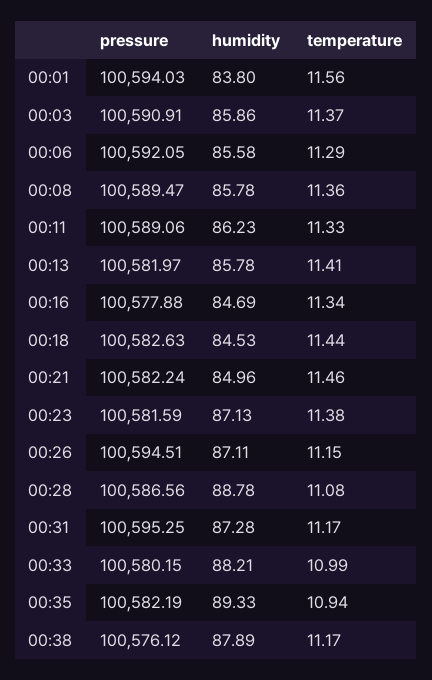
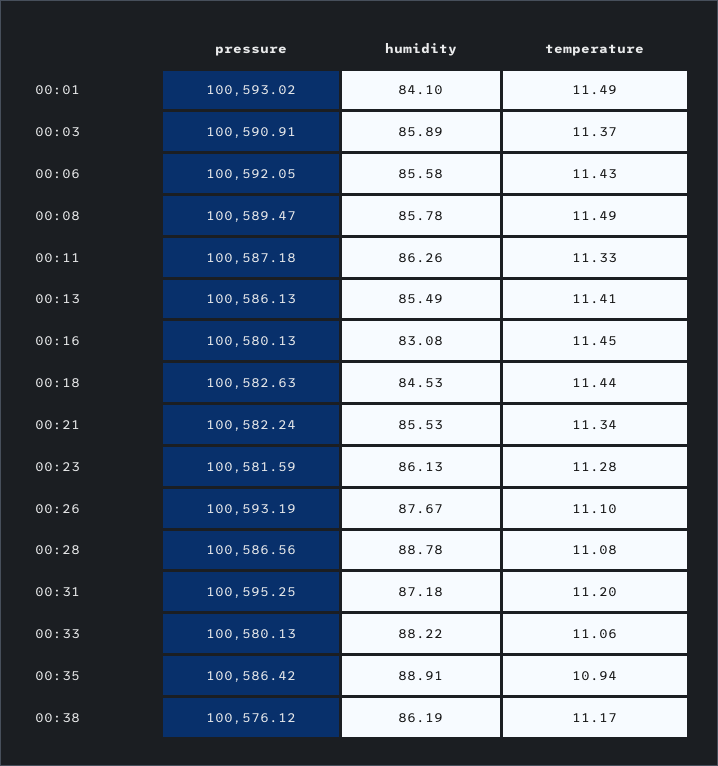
  {
    "pressure": {
-     "00:01": 100594.03,
+     "00:01": 100593.02,
      "00:03": 100590.91,
      "00:06": 100592.05,
      "00:08": 100589.47,
-     "00:11": 100589.06,
+     "00:11": 100587.18,
-     "00:13": 100581.97,
+     "00:13": 100586.13,
-     "00:16": 100577.88,
+     "00:16": 100580.13,
      "00:18": 100582.63,
      "00:21": 100582.24,
      "00:23": 100581.59,
-     "00:26": 100594.51,
+     "00:26": 100593.19,
      "00:28": 100586.56,
      "00:31": 100595.25,
-     "00:33": 100580.15,
+     "00:33": 100580.13,
-     "00:35": 100582.19,
+     "00:35": 100586.42,
      "00:38": 100576.12
    },
    "humidity": {
-     "00:01": 83.8,
+     "00:01": 84.1,
-     "00:03": 85.86,
+     "00:03": 85.89,
      "00:06": 85.58,
      "00:08": 85.78,
-     "00:11": 86.23,
+     "00:11": 86.26,
-     "00:13": 85.78,
+     "00:13": 85.49,
-     "00:16": 84.69,
+     "00:16": 83.08,
      "00:18": 84.53,
-     "00:21": 84.96,
+     "00:21": 85.53,
-     "00:23": 87.13,
+     "00:23": 86.13,
-     "00:26": 87.11,
+     "00:26": 87.67,
      "00:28": 88.78,
-     "00:31": 87.28,
+     "00:31": 87.18,
-     "00:33": 88.21,
+     "00:33": 88.22,
-     "00:35": 89.33,
+     "00:35": 88.91,
-     "00:38": 87.89
+     "00:38": 86.19
    },
    "temperature": {
-     "00:01": 11.56,
+     "00:01": 11.49,
      "00:03": 11.37,
-     "00:06": 11.29,
+     "00:06": 11.43,
-     "00:08": 11.36,
+     "00:08": 11.49,
      "00:11": 11.33,
      "00:13": 11.41,
-     "00:16": 11.34,
+     "00:16": 11.45,
      "00:18": 11.44,
-     "00:21": 11.46,
+     "00:21": 11.34,
-     "00:23": 11.38,
+     "00:23": 11.28,
-     "00:26": 11.15,
+     "00:26": 11.1,
      "00:28": 11.08,
-     "00:31": 11.17,
+     "00:31": 11.2,
-     "00:33": 10.99,
+     "00:33": 11.06,
      "00:35": 10.94,
      "00:38": 11.17
    }
  }

